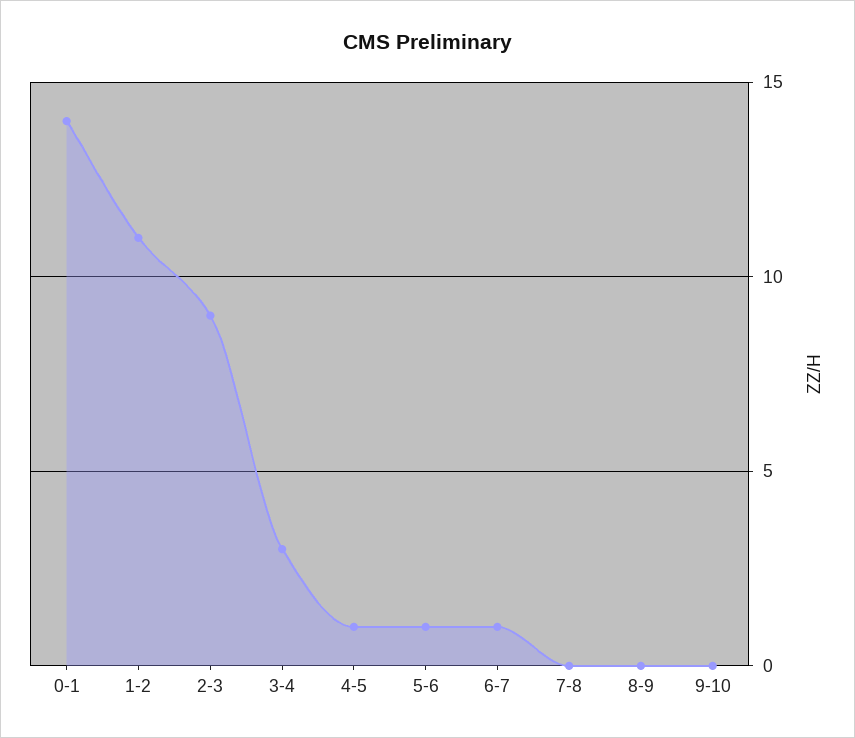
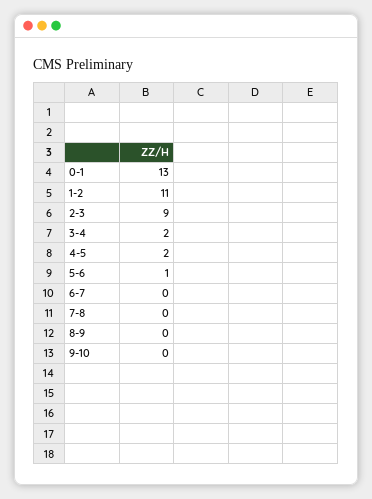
  {
-   "0-1": 14,
+   "0-1": 13,
    "1-2": 11,
    "2-3": 9,
-   "3-4": 3,
+   "3-4": 2,
-   "4-5": 1,
+   "4-5": 2,
    "5-6": 1,
-   "6-7": 1,
+   "6-7": 0,
    "7-8": 0,
    "8-9": 0,
    "9-10": 0
  }

